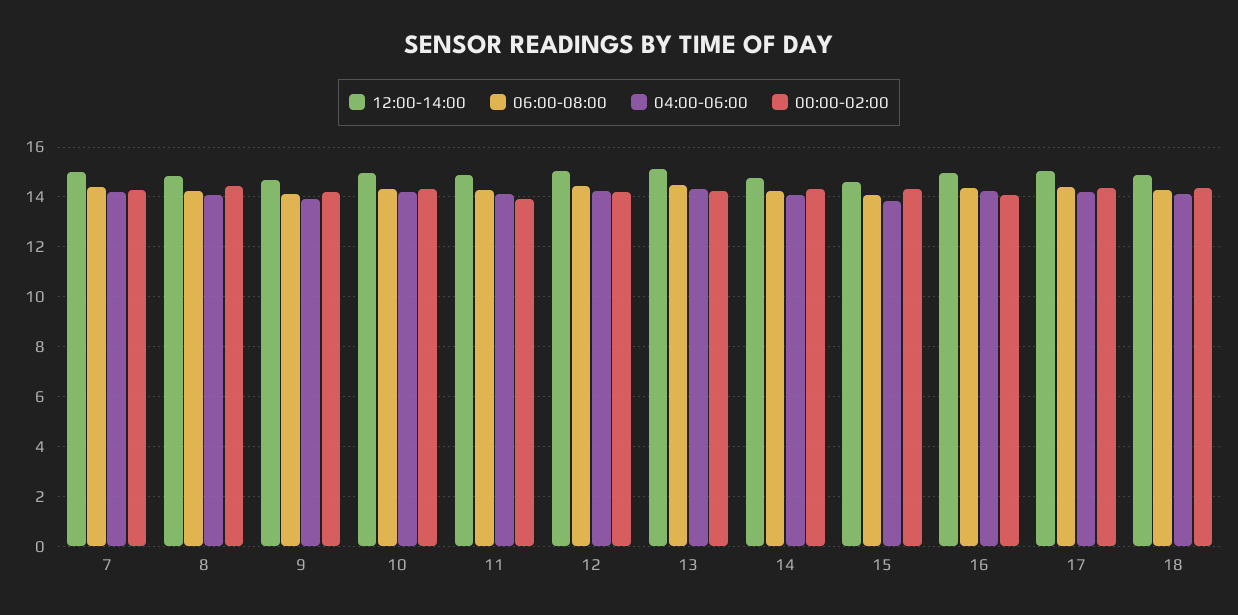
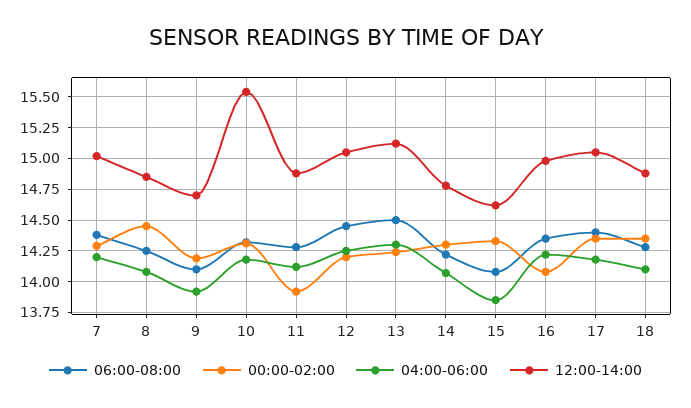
  {
    "12:00-14:00": {
      "7": 15,
      "8": 14.85,
      "9": 14.7,
-     "10": 15,
+     "10": 15.55,
      "11": 14.9,
      "12": 15.05,
      "13": 15.1,
      "14": 14.8,
      "15": 14.6,
      "16": 15,
      "17": 15.05,
      "18": 14.9
    },
    "06:00-08:00": {
      "7": 14.4,
      "8": 14.25,
      "9": 14.1,
      "10": 14.3,
      "11": 14.3,
      "12": 14.45,
      "13": 14.5,
      "14": 14.2,
      "15": 14.1,
      "16": 14.35,
      "17": 14.4,
      "18": 14.3
    },
    "04:00-06:00": {
      "7": 14.2,
      "8": 14.1,
      "9": 13.9,
      "10": 14.2,
      "11": 14.1,
      "12": 14.25,
      "13": 14.3,
      "14": 14.05,
      "15": 13.85,
      "16": 14.2,
      "17": 14.2,
      "18": 14.1
    },
    "00:00-02:00": {
      "7": 14.3,
      "8": 14.45,
      "9": 14.2,
      "10": 14.3,
      "11": 13.9,
      "12": 14.2,
      "13": 14.25,
      "14": 14.3,
      "15": 14.35,
      "16": 14.1,
      "17": 14.35,
      "18": 14.35
    }
  }

